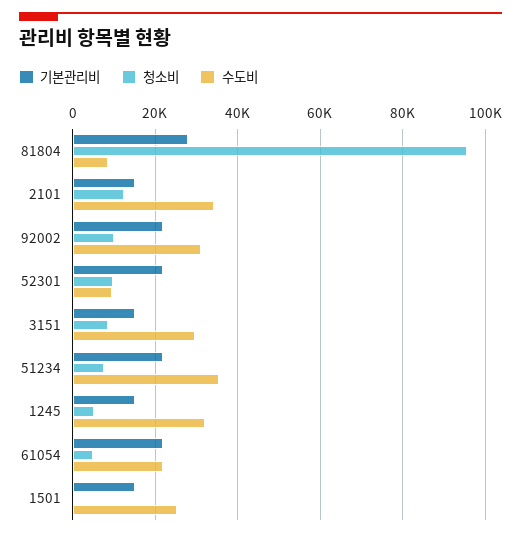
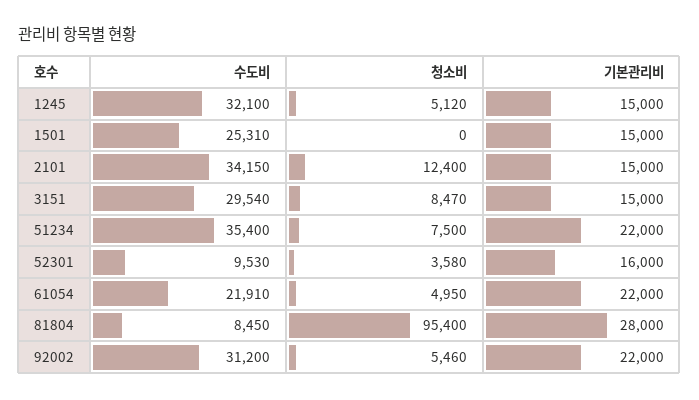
  {
    "기본관리비": {
      "81804": 28000,
      "2101": 15000,
      "92002": 22000,
-     "52301": 22000,
+     "52301": 16000,
      "3151": 15000,
      "51234": 22000,
      "1245": 15000,
      "61054": 22000,
      "1501": 15000
    },
    "청소비": {
      "81804": 95400,
      "2101": 12400,
-     "92002": 10000,
+     "92002": 5460,
-     "52301": 10000,
+     "52301": 3580,
      "3151": 8470,
      "51234": 7500,
      "1245": 5120,
      "61054": 4950,
      "1501": 0
    },
    "수도비": {
      "81804": 8450,
      "2101": 34150,
      "92002": 31200,
      "52301": 9530,
      "3151": 29540,
      "51234": 35400,
      "1245": 32100,
      "61054": 21910,
      "1501": 25310
    }
  }

